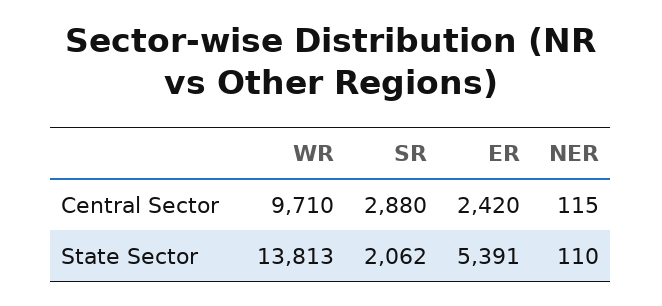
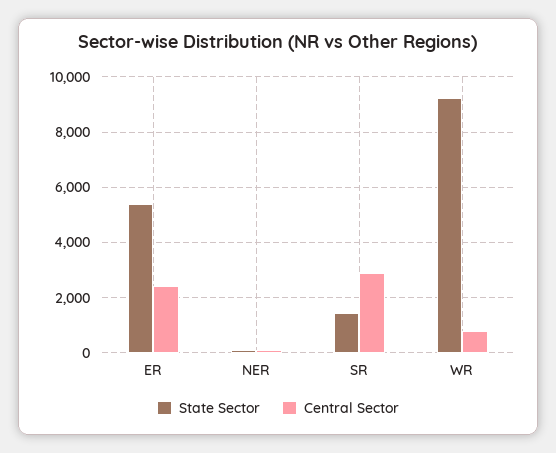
  {
    "Central Sector": {
-     "WR": 9710,
+     "WR": 750,
      "SR": 2880,
      "ER": 2420,
      "NER": 115
    },
    "State Sector": {
-     "WR": 13813,
+     "WR": 9250,
-     "SR": 2062,
+     "SR": 1500,
      "ER": 5391,
      "NER": 110
    }
  }

